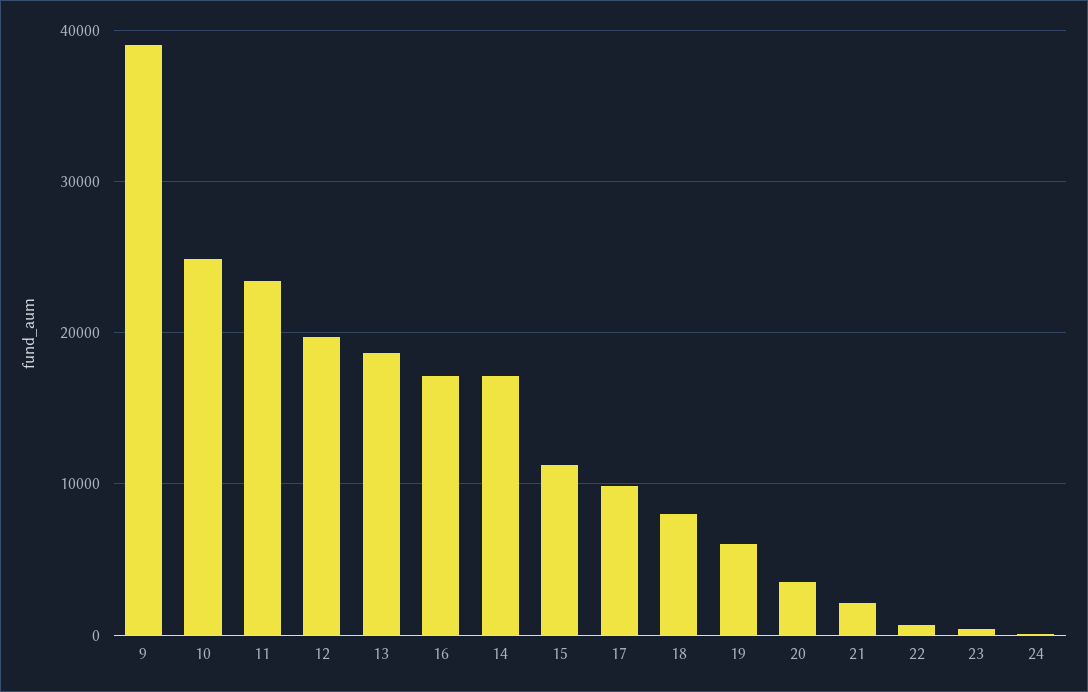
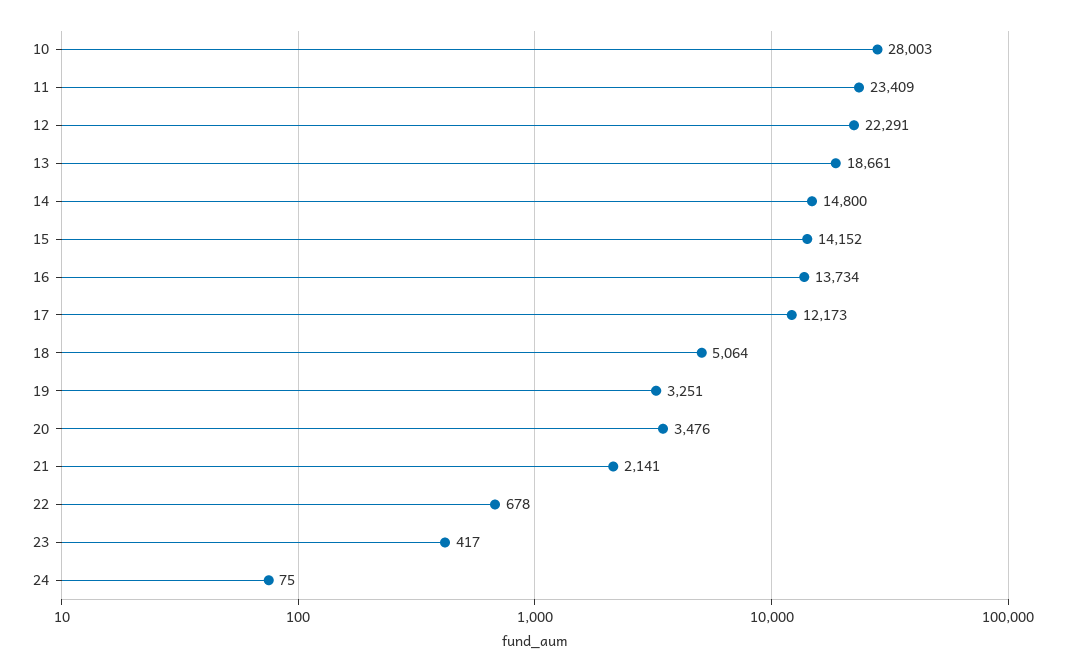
  {
-   "9": 39000,
-   "10": 25000,
+   "10": 28003,
    "11": 23409,
-   "12": 20000,
+   "12": 22291,
    "13": 18661,
-   "16": 17000,
+   "16": 13734,
-   "14": 17000,
+   "14": 14800,
-   "15": 11000,
+   "15": 14152,
-   "17": 10000,
+   "17": 12173,
-   "18": 8000,
+   "18": 5064,
-   "19": 6000,
+   "19": 3251,
    "20": 3476,
    "21": 2141,
    "22": 678,
    "23": 417,
    "24": 75
  }

